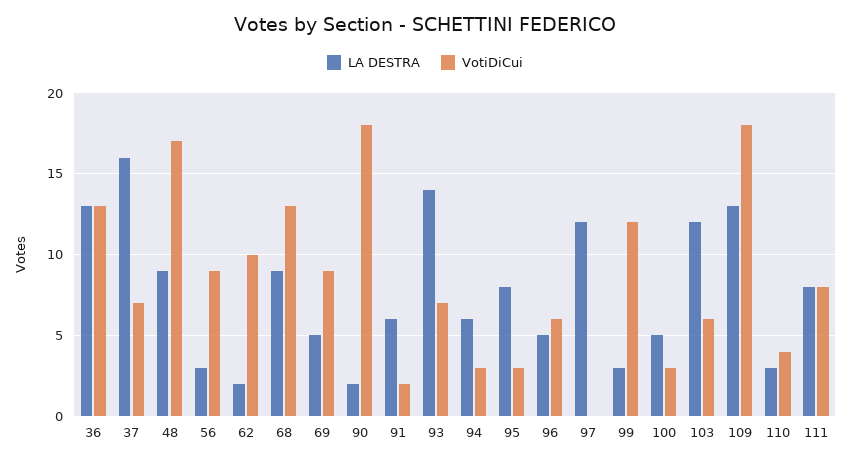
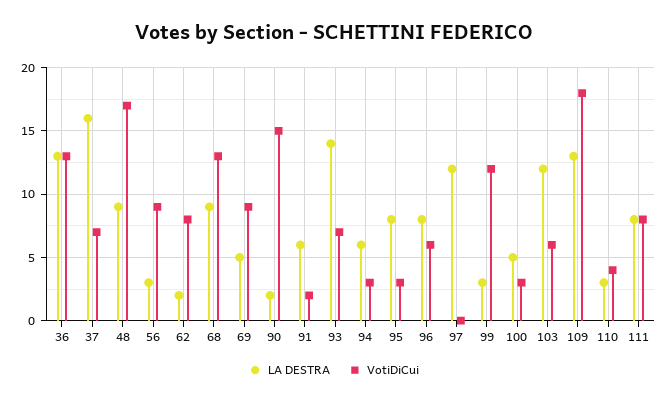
  {
    "LA DESTRA": {
      "36": 13,
      "37": 16,
      "48": 9,
      "56": 3,
      "62": 2,
      "68": 9,
      "69": 5,
      "90": 2,
      "91": 6,
      "93": 14,
      "94": 6,
      "95": 8,
-     "96": 5,
+     "96": 8,
      "97": 12,
      "99": 3,
      "100": 5,
      "103": 12,
      "109": 13,
      "110": 3,
      "111": 8
    },
    "VotiDiCui": {
      "36": 13,
      "37": 7,
      "48": 17,
      "56": 9,
-     "62": 10,
+     "62": 8,
      "68": 13,
      "69": 9,
-     "90": 18,
+     "90": 15,
      "91": 2,
      "93": 7,
      "94": 3,
      "95": 3,
      "96": 6,
      "97": 0,
      "99": 12,
      "100": 3,
      "103": 6,
      "109": 18,
      "110": 4,
      "111": 8
    }
  }

